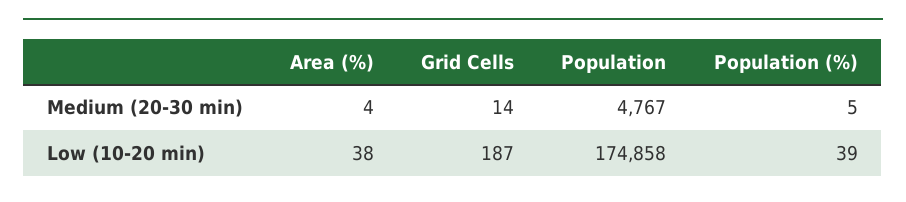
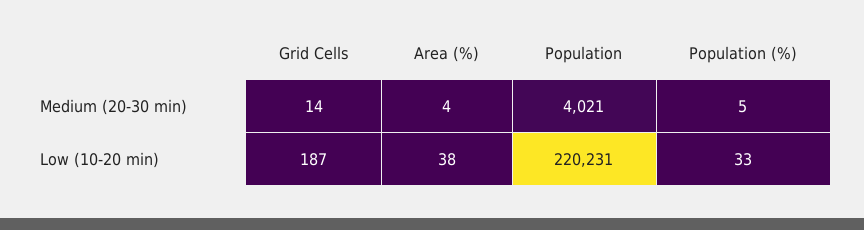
  {
    "Area (%)": {
      "Medium (20-30 min)": 4,
      "Low (10-20 min)": 38
    },
    "Grid Cells": {
      "Medium (20-30 min)": 14,
      "Low (10-20 min)": 187
    },
    "Population": {
-     "Medium (20-30 min)": 4767,
+     "Medium (20-30 min)": 4021,
-     "Low (10-20 min)": 174858
+     "Low (10-20 min)": 220231
    },
    "Population (%)": {
      "Medium (20-30 min)": 5,
-     "Low (10-20 min)": 39
+     "Low (10-20 min)": 33
    }
  }

